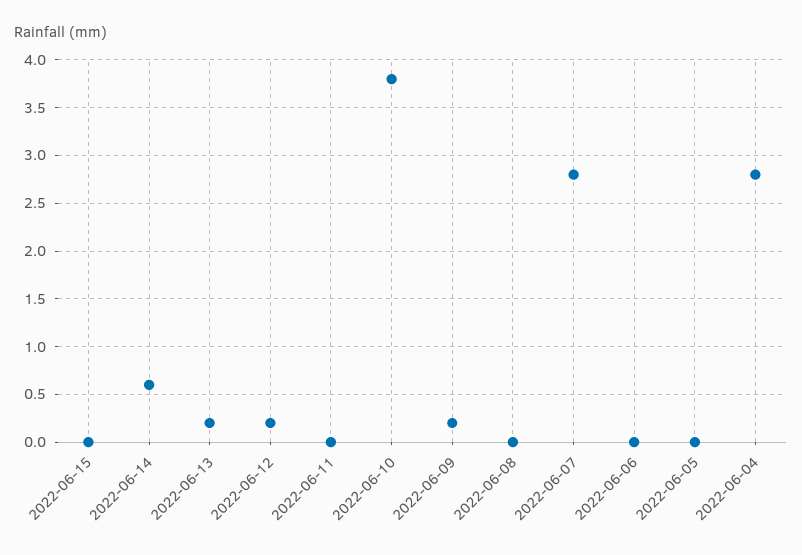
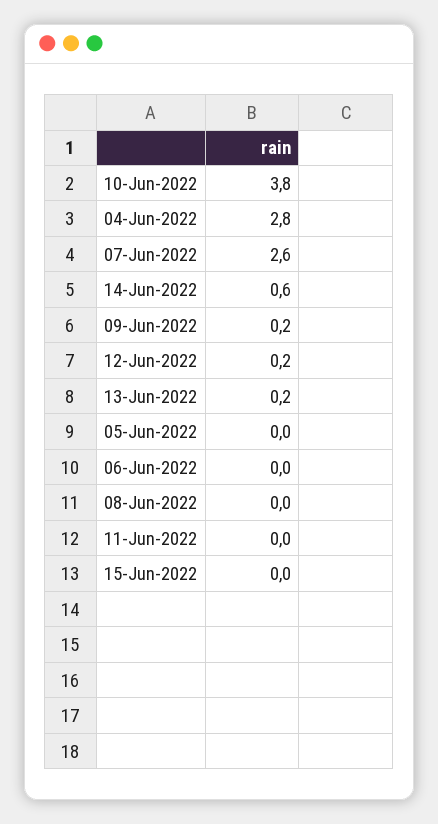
  {
    "2022-06-15": 0,
    "2022-06-14": 0.6,
    "2022-06-13": 0.2,
    "2022-06-12": 0.2,
    "2022-06-11": 0,
    "2022-06-10": 3.8,
    "2022-06-09": 0.2,
    "2022-06-08": 0,
-   "2022-06-07": 2.8,
+   "2022-06-07": 2.6,
    "2022-06-06": 0,
    "2022-06-05": 0,
    "2022-06-04": 2.8
  }

